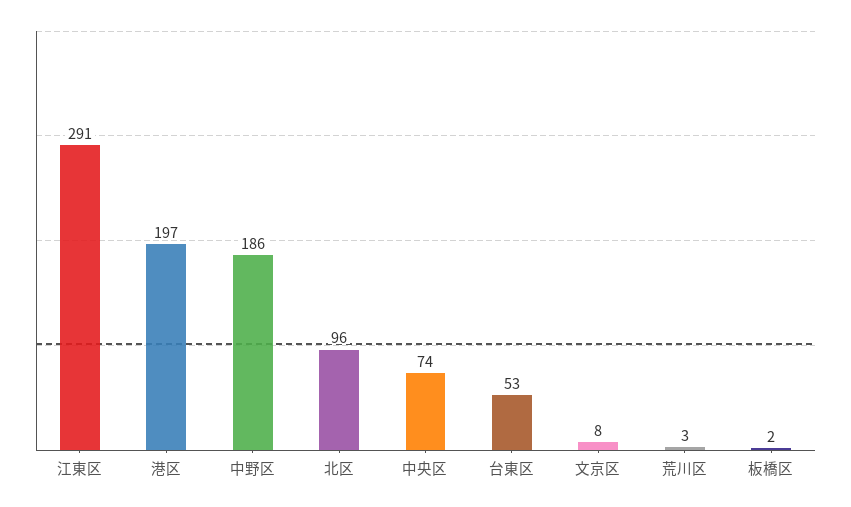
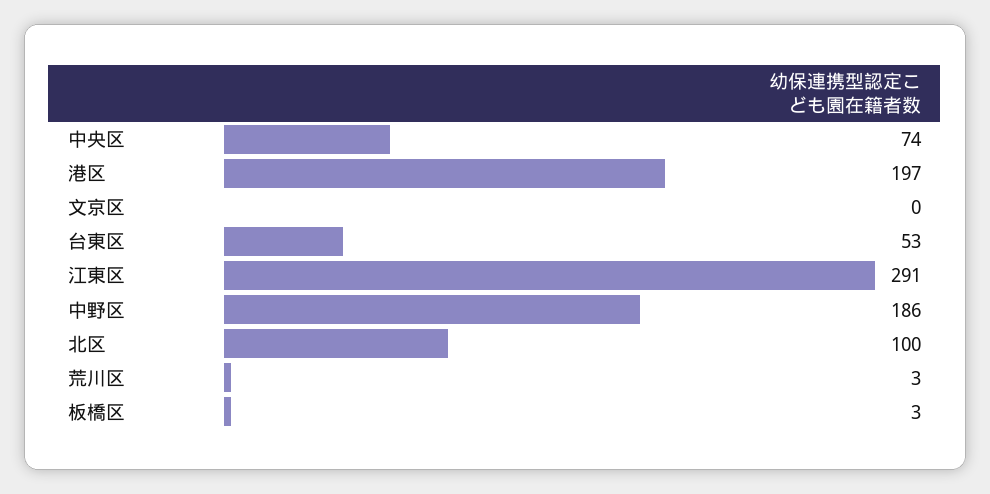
  {
    "江東区": 291,
    "港区": 197,
    "中野区": 186,
-   "北区": 96,
+   "北区": 100,
    "中央区": 74,
    "台東区": 53,
-   "文京区": 8,
+   "文京区": 0,
    "荒川区": 3,
-   "板橋区": 2
+   "板橋区": 3
  }

